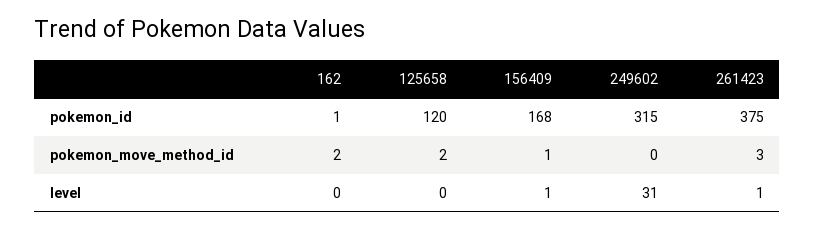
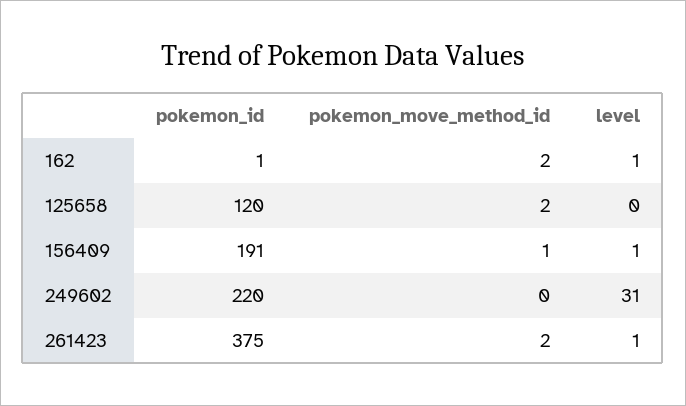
  {
    "162": {
      "pokemon_id": 1,
      "pokemon_move_method_id": 2,
-     "level": 0
+     "level": 1
    },
    "125658": {
      "pokemon_id": 120,
      "pokemon_move_method_id": 2,
      "level": 0
    },
    "156409": {
-     "pokemon_id": 168,
+     "pokemon_id": 191,
      "pokemon_move_method_id": 1,
      "level": 1
    },
    "249602": {
-     "pokemon_id": 315,
+     "pokemon_id": 220,
      "pokemon_move_method_id": 0,
      "level": 31
    },
    "261423": {
      "pokemon_id": 375,
-     "pokemon_move_method_id": 3,
+     "pokemon_move_method_id": 2,
      "level": 1
    }
  }

